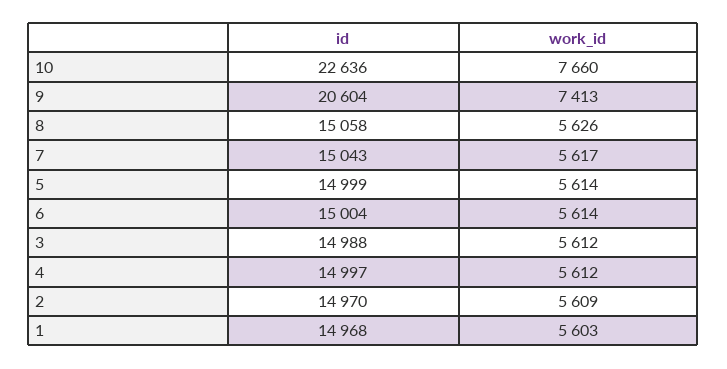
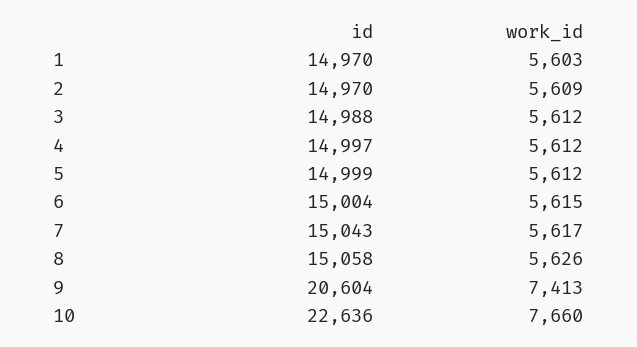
  {
    "id": {
      "10": 22636,
      "9": 20604,
      "8": 15058,
      "7": 15043,
      "5": 14999,
      "6": 15004,
      "3": 14988,
      "4": 14997,
      "2": 14970,
-     "1": 14968
+     "1": 14970
    },
    "work_id": {
      "10": 7660,
      "9": 7413,
      "8": 5626,
      "7": 5617,
-     "5": 5614,
+     "5": 5612,
-     "6": 5614,
+     "6": 5615,
      "3": 5612,
      "4": 5612,
      "2": 5609,
      "1": 5603
    }
  }

